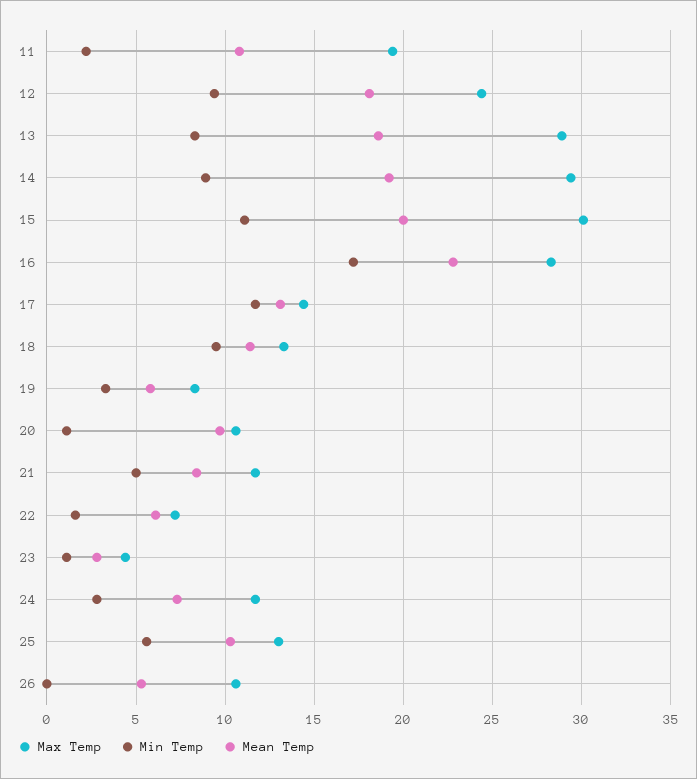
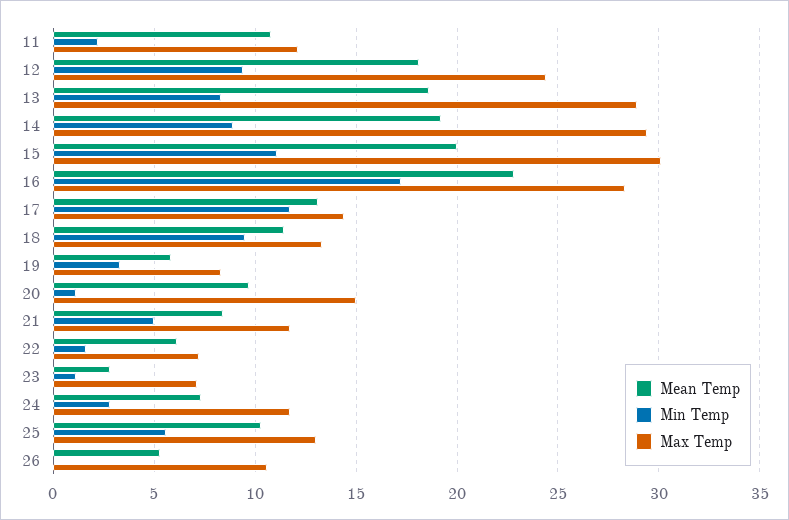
  {
    "Max Temp": {
-     "11": 19.5,
+     "11": 12,
      "12": 24.5,
      "13": 29,
      "14": 29.5,
      "15": 30,
      "16": 28.5,
      "17": 14.5,
      "18": 13.5,
      "19": 8.5,
-     "20": 10.5,
+     "20": 15,
      "21": 11.5,
      "22": 7,
-     "23": 4.5,
+     "23": 7,
      "24": 11.5,
      "25": 13,
      "26": 10.5
    },
    "Min Temp": {
      "11": 2,
      "12": 9.5,
      "13": 8.5,
      "14": 9,
      "15": 11,
      "16": 17,
      "17": 11.5,
      "18": 9.5,
      "19": 3.5,
      "20": 1,
      "21": 5,
      "22": 1.5,
      "23": 1,
      "24": 3,
      "25": 5.5,
      "26": 0
    },
    "Mean Temp": {
      "11": 11,
      "12": 18,
      "13": 18.5,
      "14": 19,
      "15": 20,
      "16": 23,
      "17": 13,
      "18": 11.5,
      "19": 6,
      "20": 9.5,
      "21": 8.5,
      "22": 6,
      "23": 3,
      "24": 7.5,
      "25": 10.5,
      "26": 5.5
    }
  }

